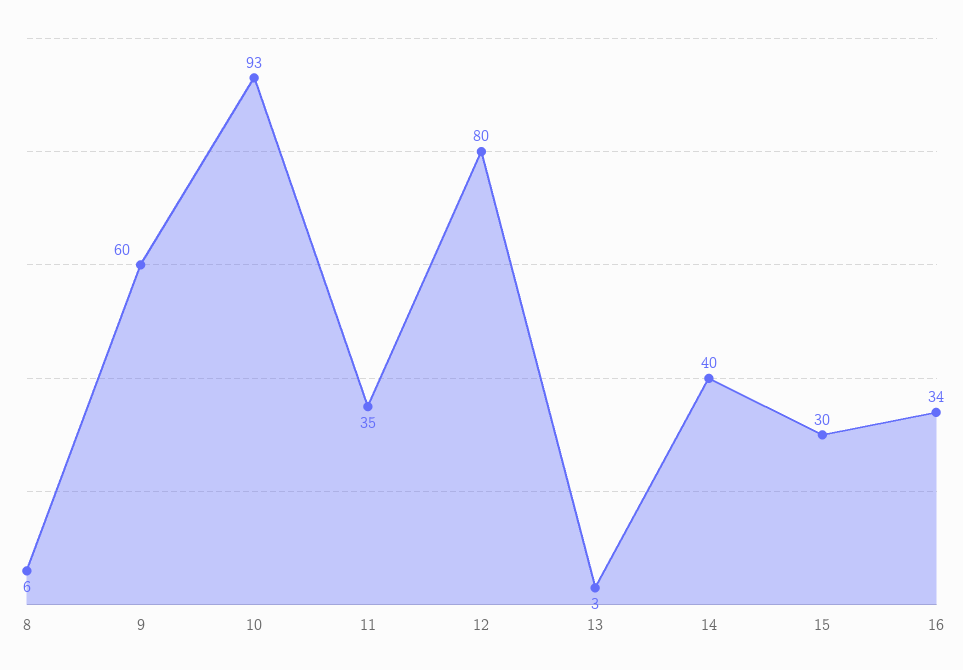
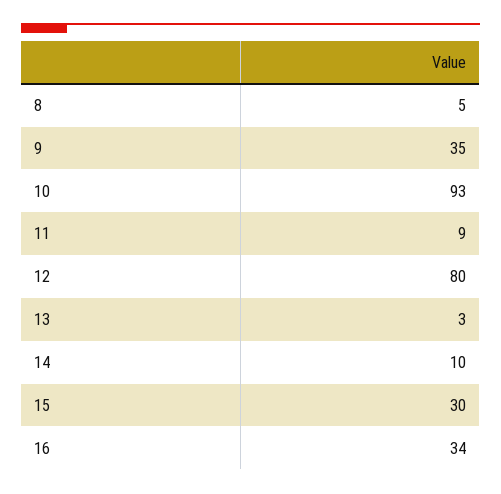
  {
-   "8": 6,
+   "8": 5,
-   "9": 60,
+   "9": 35,
    "10": 93,
-   "11": 35,
+   "11": 9,
    "12": 80,
    "13": 3,
-   "14": 40,
+   "14": 10,
    "15": 30,
    "16": 34
  }

